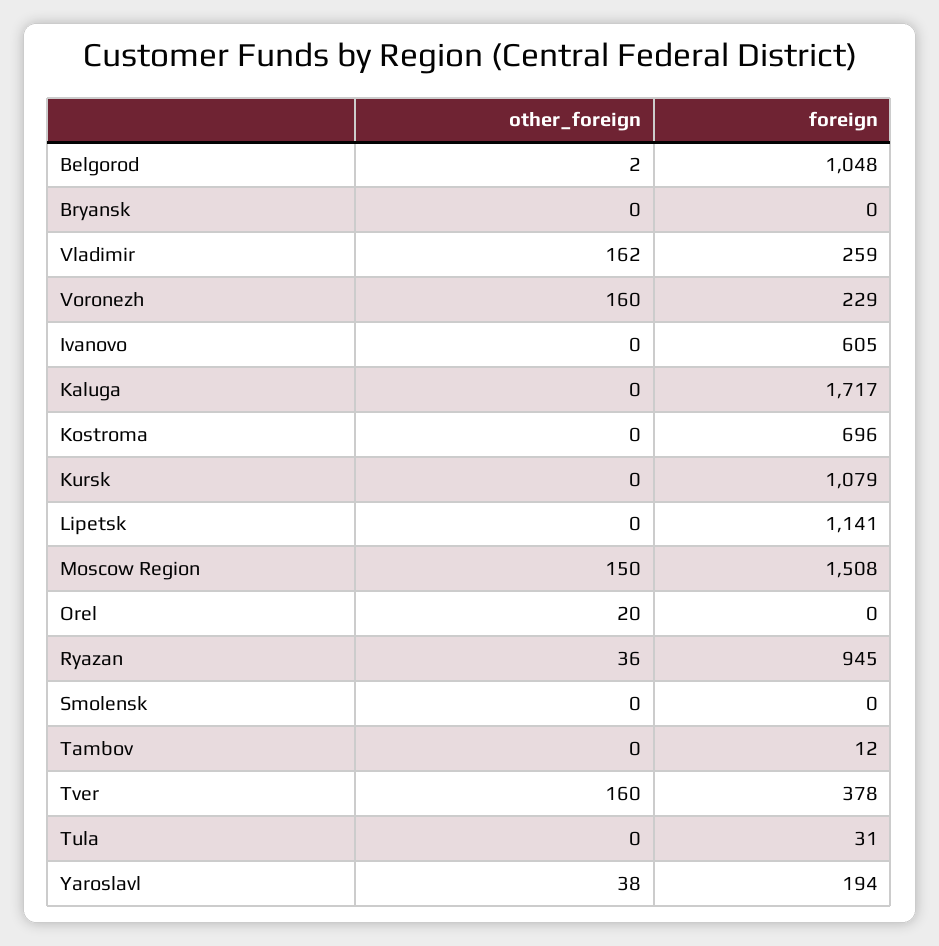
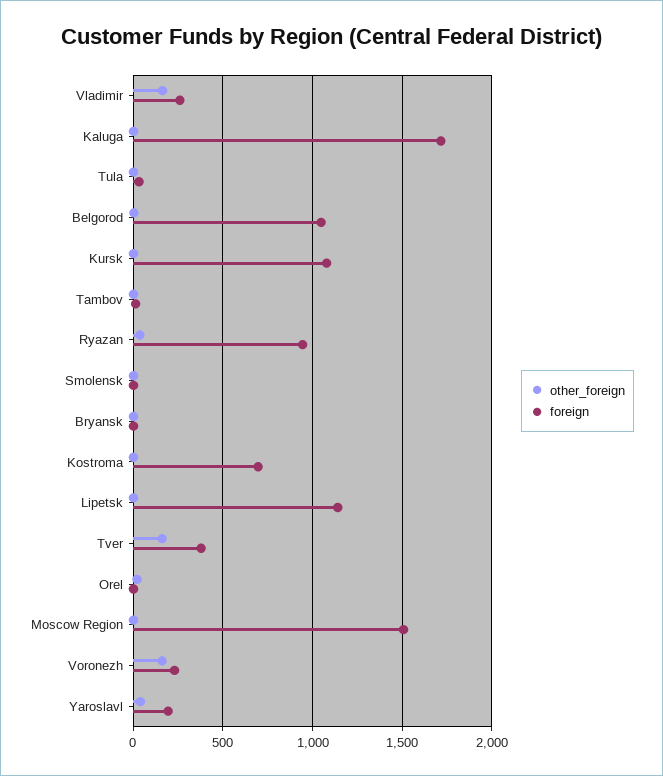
  {
    "other_foreign": {
      "Belgorod": 2,
      "Bryansk": 0,
      "Vladimir": 162,
      "Voronezh": 160,
-     "Ivanovo": 0,
      "Kaluga": 0,
      "Kostroma": 0,
      "Kursk": 0,
      "Lipetsk": 0,
-     "Moscow Region": 150,
+     "Moscow Region": 0,
      "Orel": 20,
      "Ryazan": 36,
      "Smolensk": 0,
      "Tambov": 0,
      "Tver": 160,
      "Tula": 0,
      "Yaroslavl": 38
    },
    "foreign": {
      "Belgorod": 1048,
      "Bryansk": 0,
      "Vladimir": 259,
      "Voronezh": 229,
-     "Ivanovo": 605,
      "Kaluga": 1717,
      "Kostroma": 696,
      "Kursk": 1079,
      "Lipetsk": 1141,
      "Moscow Region": 1508,
      "Orel": 0,
      "Ryazan": 945,
      "Smolensk": 0,
      "Tambov": 12,
      "Tver": 378,
      "Tula": 31,
      "Yaroslavl": 194
    }
  }

